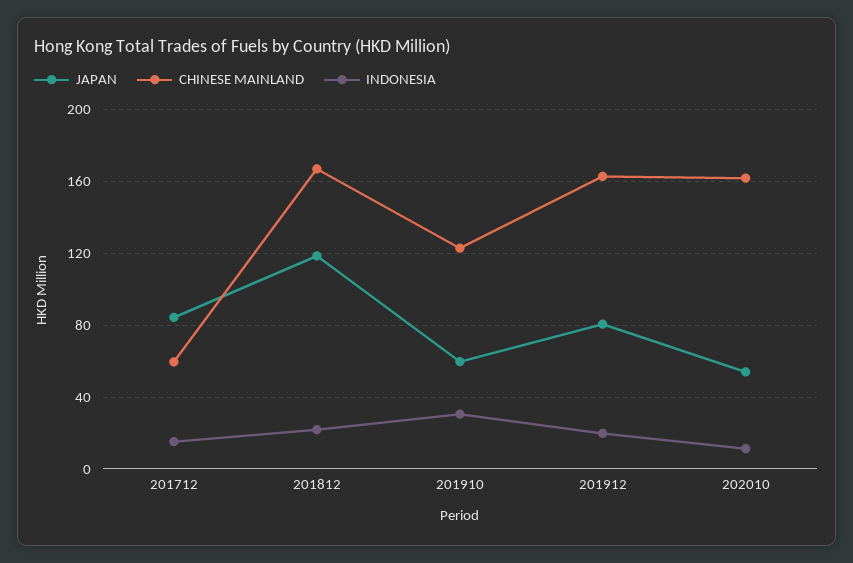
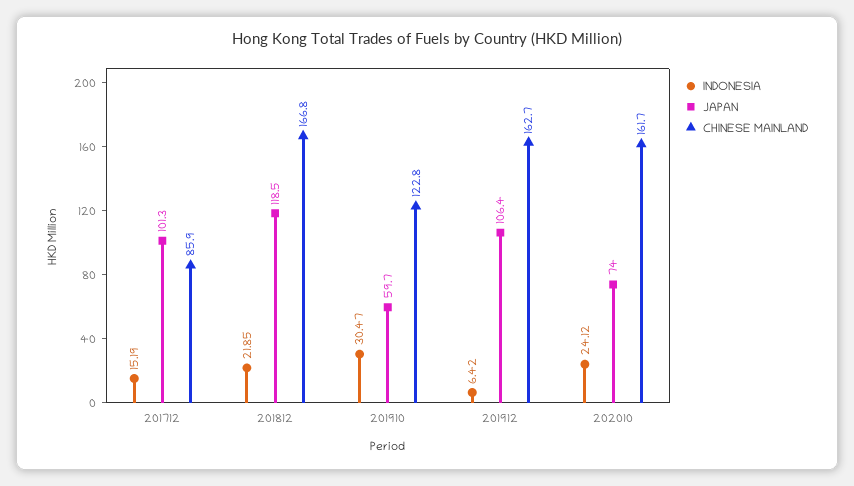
  {
    "JAPAN": {
-     "201712": 85,
+     "201712": 101.3,
      "201812": 118.5,
      "201910": 59.7,
-     "201912": 80,
+     "201912": 106.4,
-     "202010": 55
+     "202010": 74
    },
    "CHINESE MAINLAND": {
-     "201712": 60,
+     "201712": 85.9,
      "201812": 166.8,
      "201910": 122.8,
      "201912": 162.7,
      "202010": 161.7
    },
    "INDONESIA": {
      "201712": 15.19,
      "201812": 21.85,
      "201910": 30.47,
-     "201912": 20,
+     "201912": 6.42,
-     "202010": 10
+     "202010": 24.12
    }
  }

